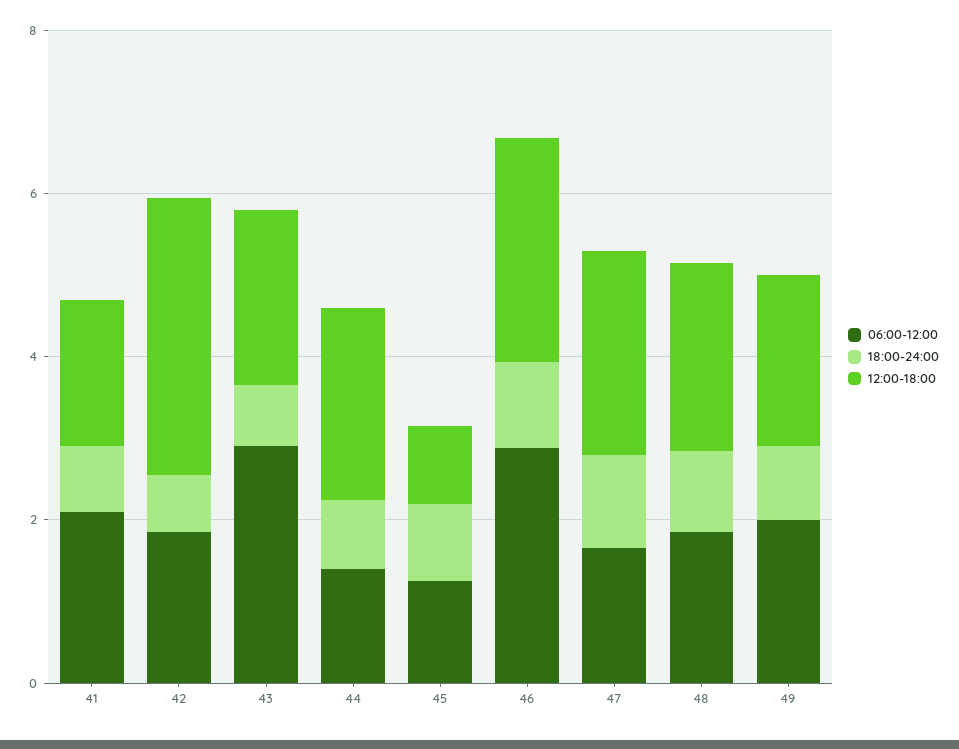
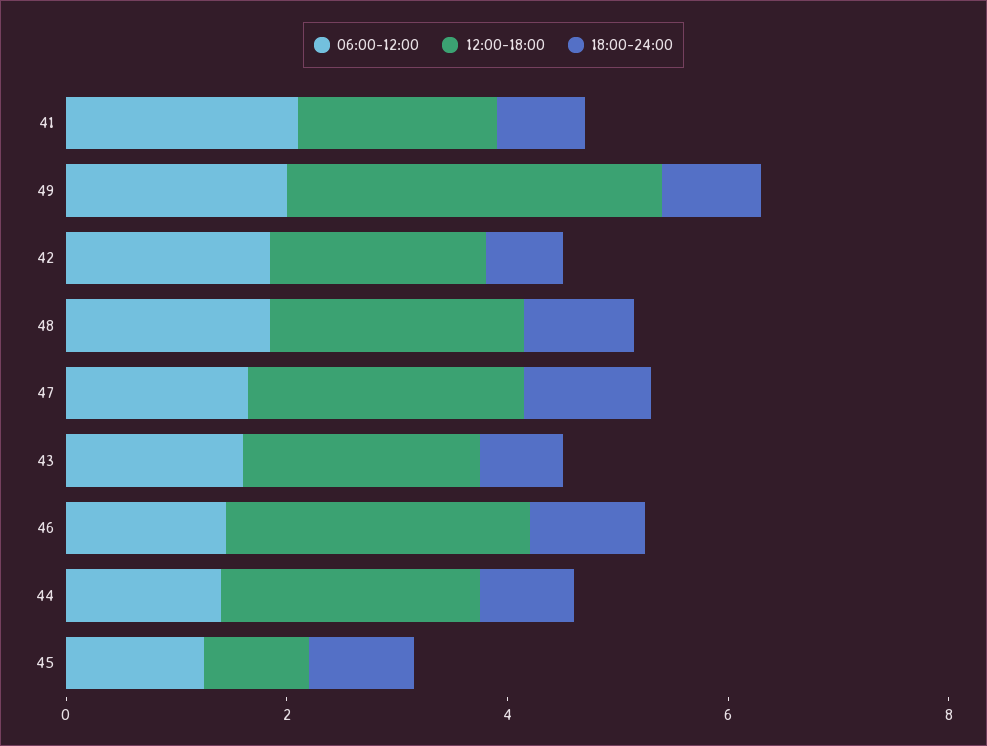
  {
    "06:00-12:00": {
      "41": 2,
      "42": 2,
-     "43": 3,
+     "43": 1.5,
      "44": 1.5,
      "45": 1.5,
-     "46": 3,
+     "46": 1.5,
      "47": 1.5,
      "48": 2,
      "49": 2
    },
    "18:00-24:00": {
      "41": 1,
      "42": 0.5,
      "43": 1,
      "44": 1,
      "45": 1,
      "46": 1,
      "47": 1,
      "48": 1,
      "49": 1
    },
    "12:00-18:00": {
      "41": 2,
-     "42": 3.5,
+     "42": 2,
      "43": 2,
      "44": 2.5,
      "45": 1,
      "46": 3,
      "47": 2.5,
      "48": 2.5,
-     "49": 2
+     "49": 3.5
    }
  }

